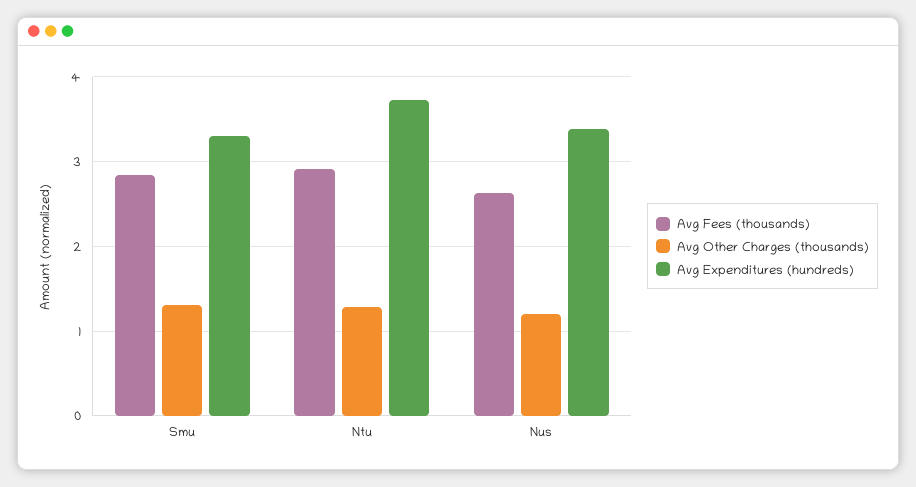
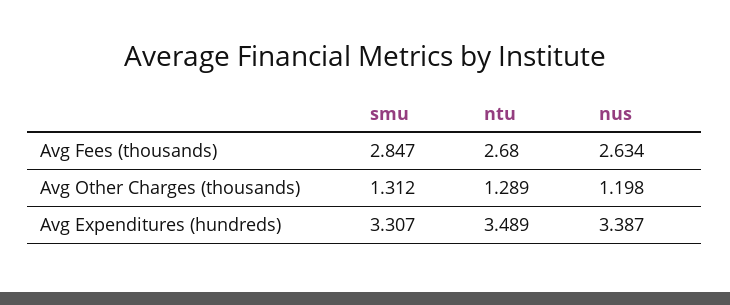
  {
    "Avg Fees (thousands)": {
      "Smu": 2.847,
-     "Ntu": 2.9,
+     "Ntu": 2.68,
      "Nus": 2.634
    },
    "Avg Other Charges (thousands)": {
      "Smu": 1.312,
      "Ntu": 1.289,
      "Nus": 1.198
    },
    "Avg Expenditures (hundreds)": {
      "Smu": 3.307,
-     "Ntu": 3.7,
+     "Ntu": 3.489,
      "Nus": 3.387
    }
  }

